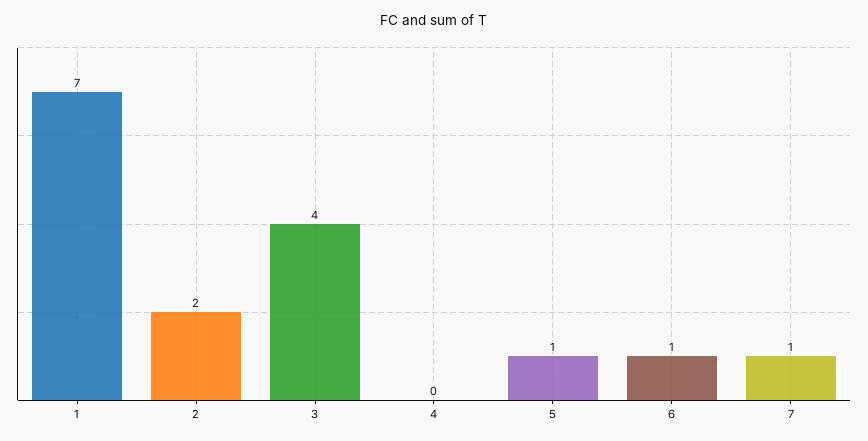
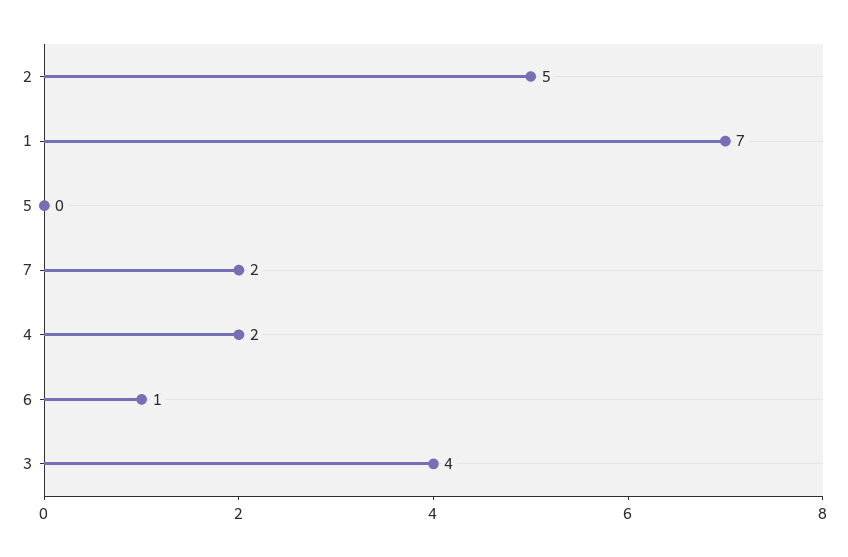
  {
    "1": 7,
-   "2": 2,
+   "2": 5,
    "3": 4,
-   "4": 0,
+   "4": 2,
-   "5": 1,
+   "5": 0,
    "6": 1,
-   "7": 1
+   "7": 2
  }

